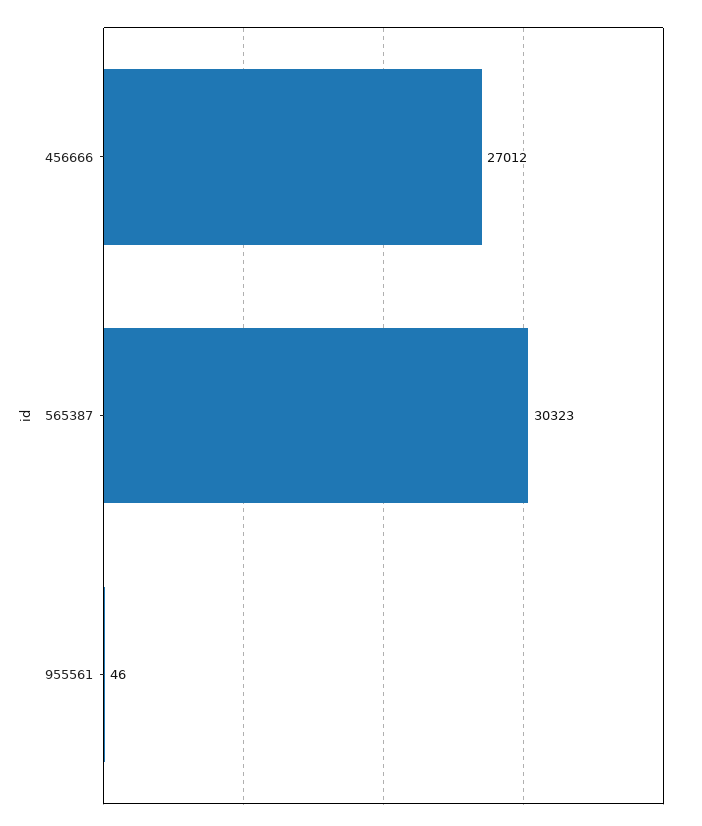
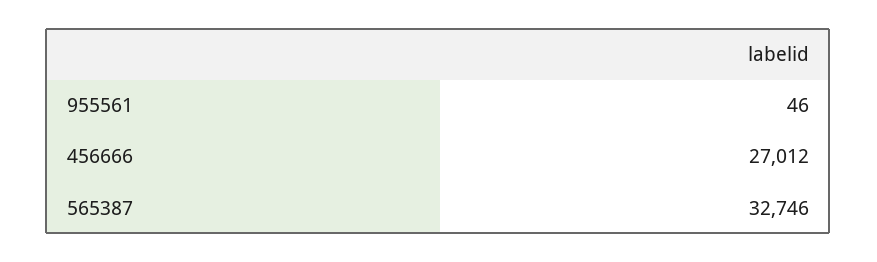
  {
    "456666": 27012,
-   "565387": 30323,
+   "565387": 32746,
    "955561": 46
  }

